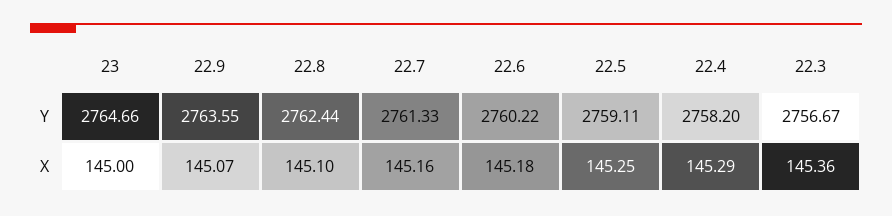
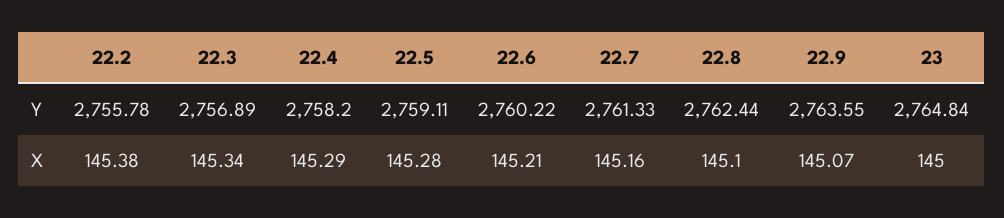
  {
    "23": {
-     "Y": 2764.66,
+     "Y": 2764.84,
      "X": 145
    },
    "22.9": {
      "Y": 2763.55,
      "X": 145.07
    },
    "22.8": {
      "Y": 2762.44,
      "X": 145.1
    },
    "22.7": {
      "Y": 2761.33,
      "X": 145.16
    },
    "22.6": {
      "Y": 2760.22,
-     "X": 145.18
+     "X": 145.21
    },
    "22.5": {
      "Y": 2759.11,
-     "X": 145.25
+     "X": 145.28
    },
    "22.4": {
      "Y": 2758.2,
      "X": 145.29
    },
    "22.3": {
-     "Y": 2756.67,
+     "Y": 2756.89,
-     "X": 145.36
+     "X": 145.34
-   }
+   },
+   "22.2": {
+     "Y": 2755.78,
+     "X": 145.38
+   }
  }

